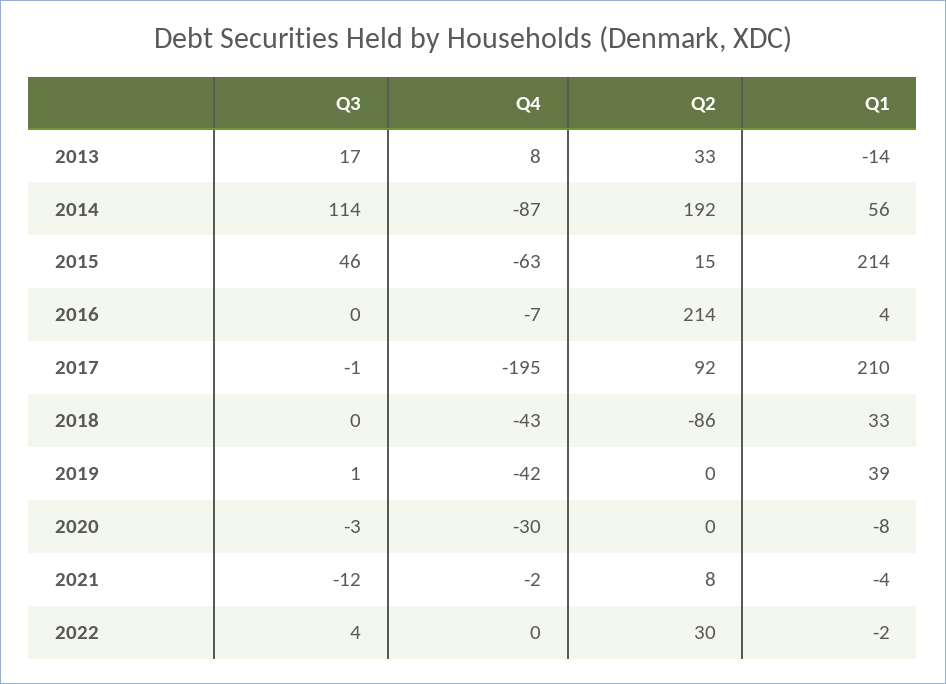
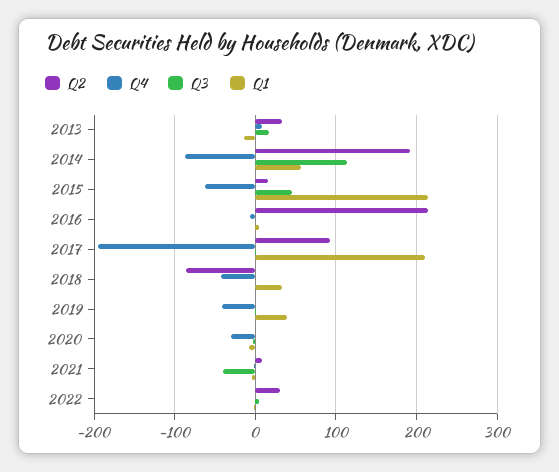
  {
    "Q3": {
      "2013": 17,
      "2014": 114,
      "2015": 46,
      "2016": 0,
      "2017": -1,
      "2018": 0,
      "2019": 1,
      "2020": -3,
-     "2021": -12,
+     "2021": -40,
      "2022": 4
    },
    "Q4": {
      "2013": 8,
      "2014": -87,
      "2015": -63,
      "2016": -7,
      "2017": -195,
      "2018": -43,
      "2019": -42,
      "2020": -30,
      "2021": -2,
      "2022": 0
    },
    "Q2": {
      "2013": 33,
      "2014": 192,
      "2015": 15,
      "2016": 214,
      "2017": 92,
      "2018": -86,
      "2019": 0,
      "2020": 0,
      "2021": 8,
      "2022": 30
    },
    "Q1": {
      "2013": -14,
      "2014": 56,
      "2015": 214,
      "2016": 4,
      "2017": 210,
      "2018": 33,
      "2019": 39,
      "2020": -8,
      "2021": -4,
      "2022": -2
    }
  }

